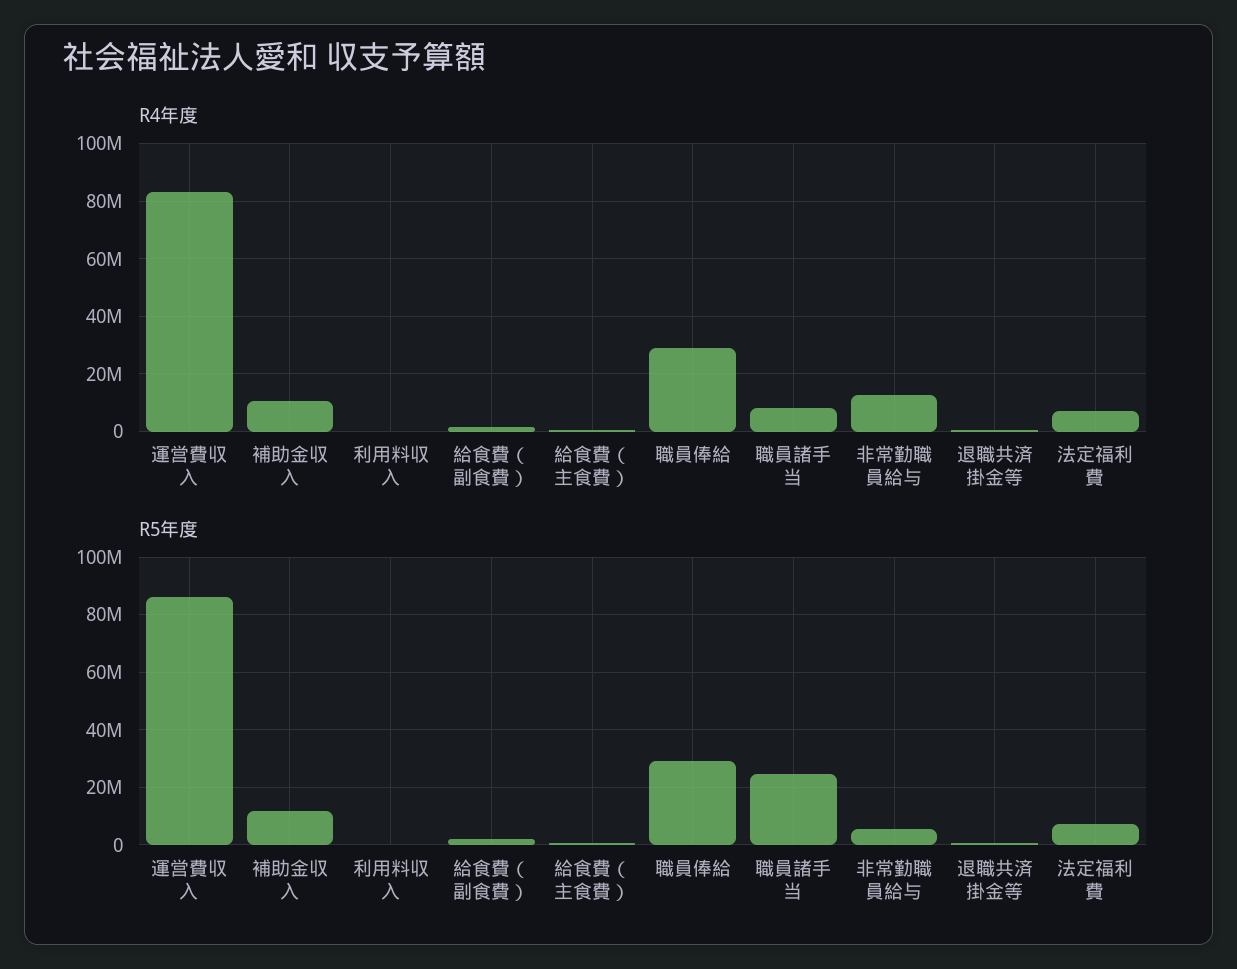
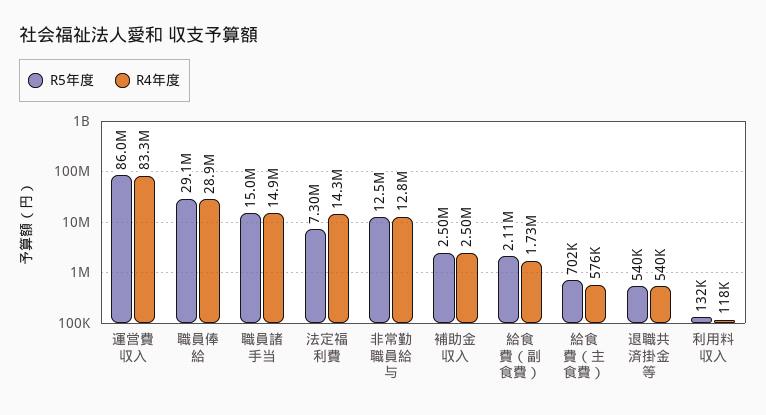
  {
    "R4年度": {
      "運営費収入": 83300000,
-     "補助金収入": 10000000,
+     "補助金収入": 2500000,
      "利用料収入": 118000,
      "給食費（副食費）": 1730000,
      "給食費（主食費）": 576000,
      "職員俸給": 28900000,
-     "職員諸手当": 7500000,
+     "職員諸手当": 14900000,
      "非常勤職員給与": 12800000,
      "退職共済掛金等": 540000,
-     "法定福利費": 7500000
+     "法定福利費": 14300000
    },
    "R5年度": {
      "運営費収入": 86000000,
-     "補助金収入": 12500000,
+     "補助金収入": 2500000,
      "利用料収入": 132000,
      "給食費（副食費）": 2110000,
      "給食費（主食費）": 702000,
      "職員俸給": 29100000,
-     "職員諸手当": 25000000,
+     "職員諸手当": 15000000,
-     "非常勤職員給与": 5000000,
+     "非常勤職員給与": 12500000,
      "退職共済掛金等": 540000,
      "法定福利費": 7300000
    }
  }

